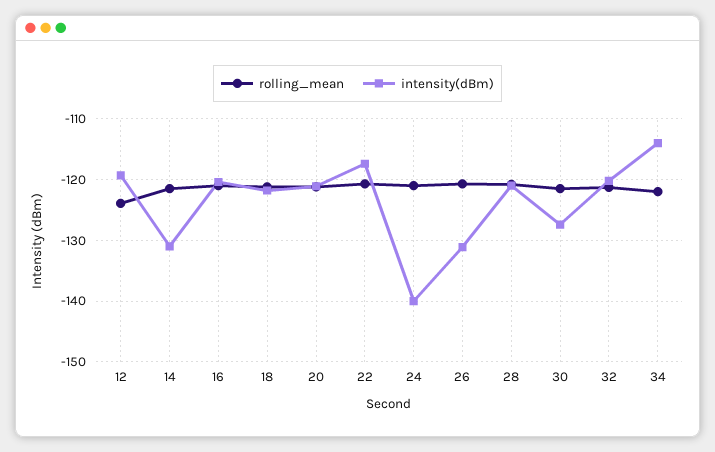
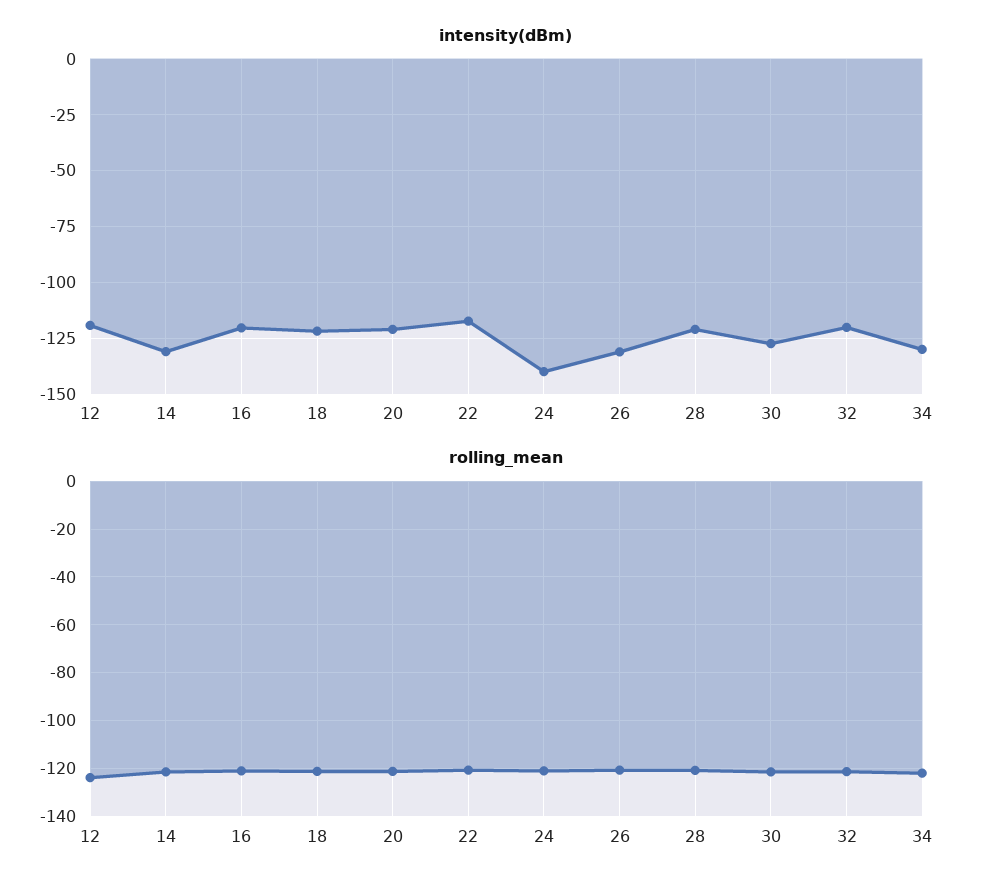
  {
    "rolling_mean": {
      "12": -124,
      "14": -122,
      "16": -121,
      "18": -121,
      "20": -121,
      "22": -121,
      "24": -121,
      "26": -121,
      "28": -121,
      "30": -122,
      "32": -121,
      "34": -122
    },
    "intensity(dBm)": {
      "12": -119,
      "14": -131,
      "16": -120,
      "18": -122,
      "20": -121,
      "22": -117,
      "24": -140,
      "26": -131,
      "28": -121,
      "30": -127,
      "32": -120,
-     "34": -114
+     "34": -130
    }
  }

